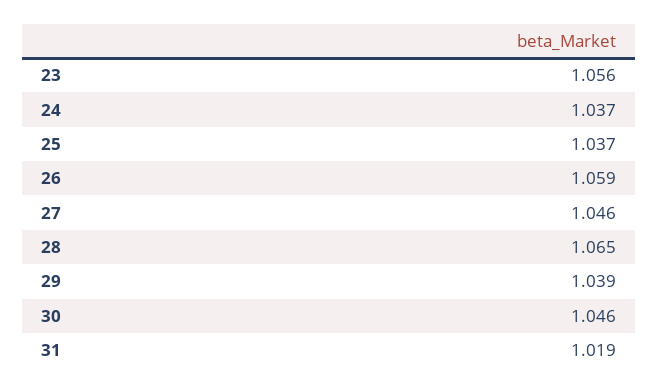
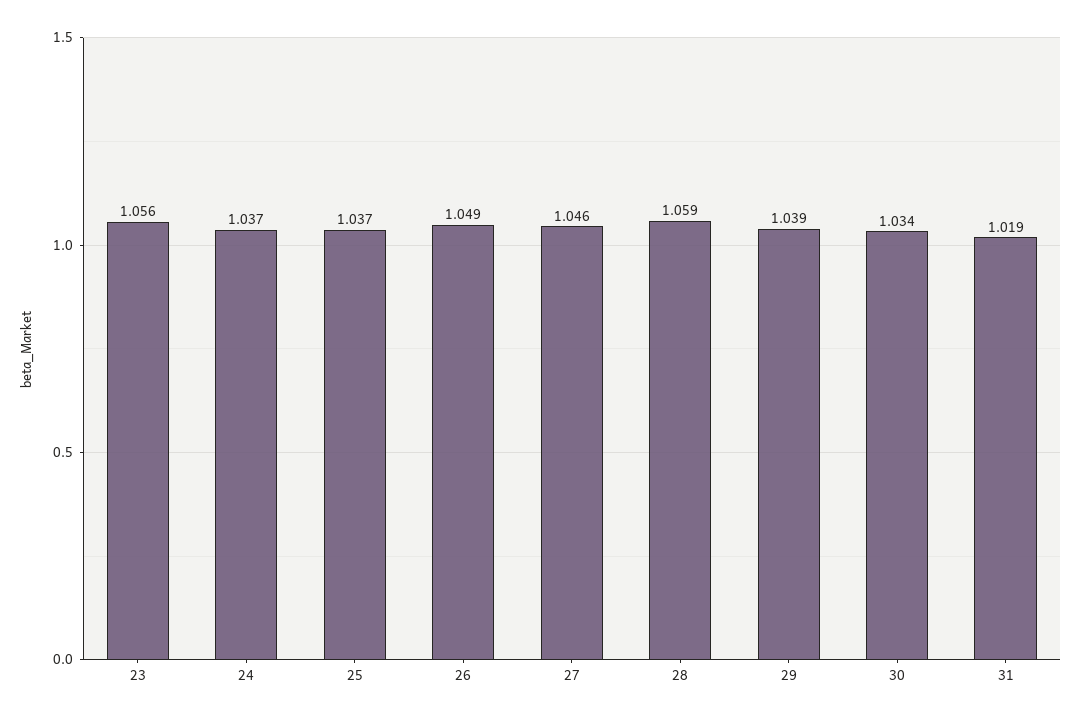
  {
    "23": 1.056,
    "24": 1.037,
    "25": 1.037,
-   "26": 1.059,
+   "26": 1.049,
    "27": 1.046,
-   "28": 1.065,
+   "28": 1.059,
    "29": 1.039,
-   "30": 1.046,
+   "30": 1.034,
    "31": 1.019
  }

